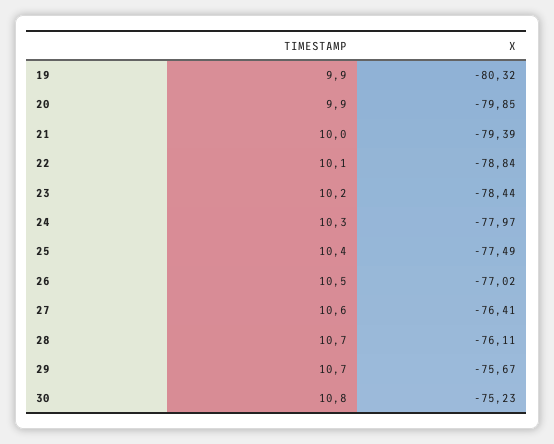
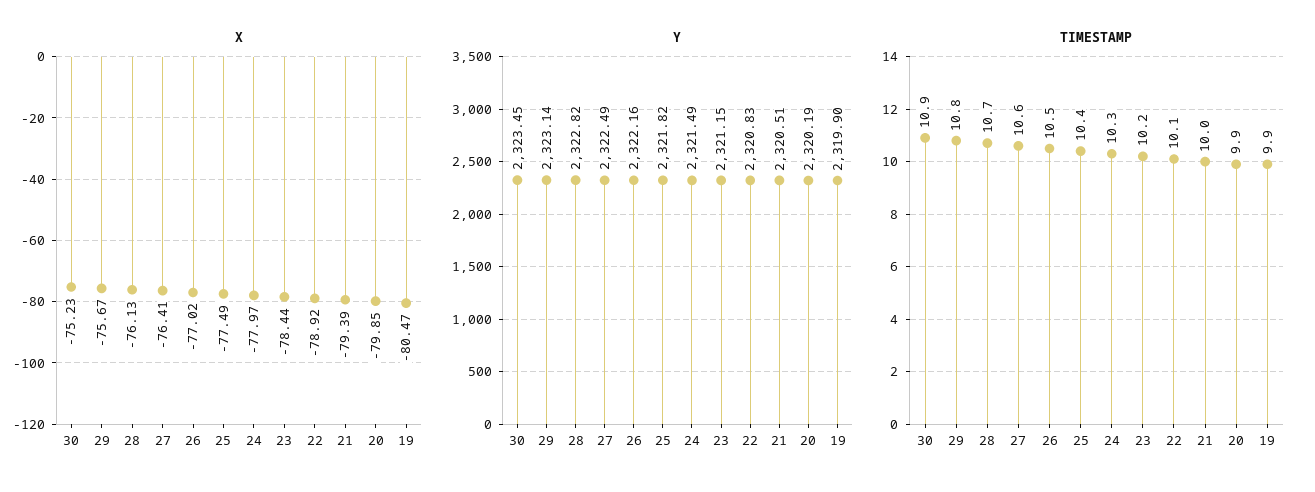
  {
    "TIMESTAMP": {
      "19": 9.9,
      "20": 9.9,
      "21": 10,
      "22": 10.1,
      "23": 10.2,
      "24": 10.3,
      "25": 10.4,
      "26": 10.5,
      "27": 10.6,
      "28": 10.7,
-     "29": 10.7,
+     "29": 10.8,
-     "30": 10.8
+     "30": 10.9
    },
    "X": {
-     "19": -80.32,
+     "19": -80.47,
      "20": -79.85,
      "21": -79.39,
-     "22": -78.84,
+     "22": -78.92,
      "23": -78.44,
      "24": -77.97,
      "25": -77.49,
      "26": -77.02,
      "27": -76.41,
-     "28": -76.11,
+     "28": -76.13,
      "29": -75.67,
      "30": -75.23
-   }
+   },
+   "Y": {
+     "30": 2323.45,
+     "29": 2323.14,
+     "28": 2322.82,
+     "27": 2322.49,
+     "26": 2322.16,
+     "25": 2321.82,
+     "24": 2321.49,
+     "23": 2321.15,
+     "22": 2320.83,
+     "21": 2320.51,
+     "20": 2320.19,
+     "19": 2319.9
+   }
  }

